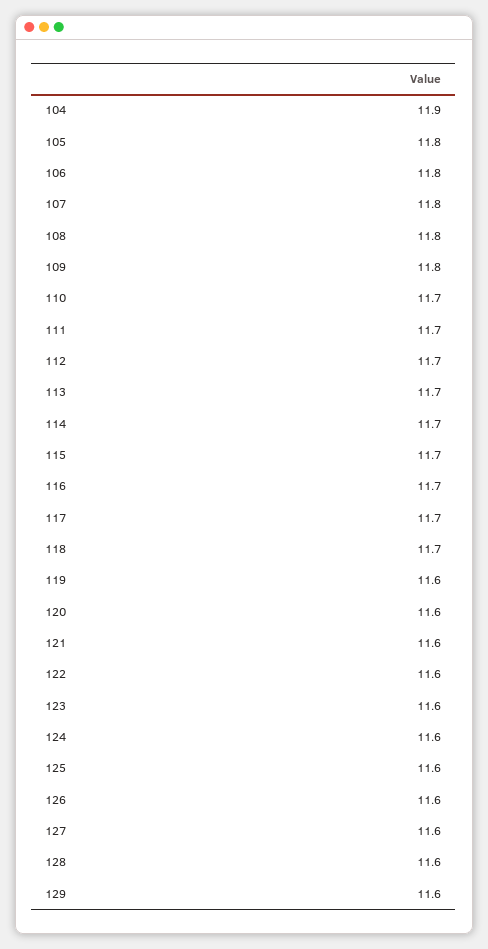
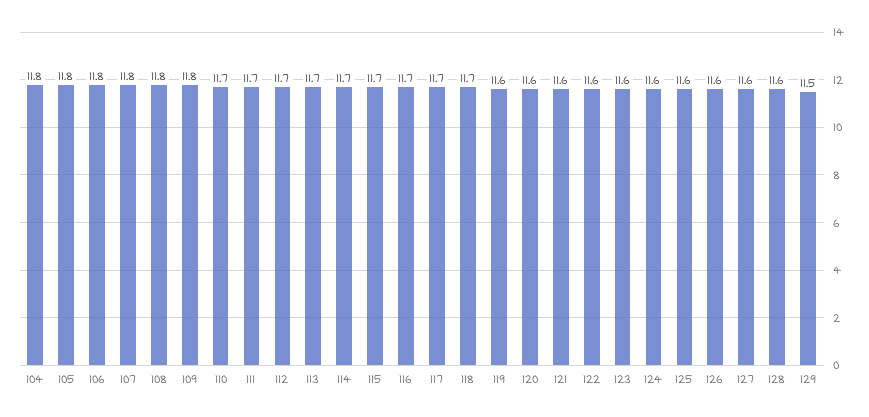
  {
-   "104": 11.9,
+   "104": 11.8,
    "105": 11.8,
    "106": 11.8,
    "107": 11.8,
    "108": 11.8,
    "109": 11.8,
    "110": 11.7,
    "111": 11.7,
    "112": 11.7,
    "113": 11.7,
    "114": 11.7,
    "115": 11.7,
    "116": 11.7,
    "117": 11.7,
    "118": 11.7,
    "119": 11.6,
    "120": 11.6,
    "121": 11.6,
    "122": 11.6,
    "123": 11.6,
    "124": 11.6,
    "125": 11.6,
    "126": 11.6,
    "127": 11.6,
    "128": 11.6,
-   "129": 11.6
+   "129": 11.5
  }

